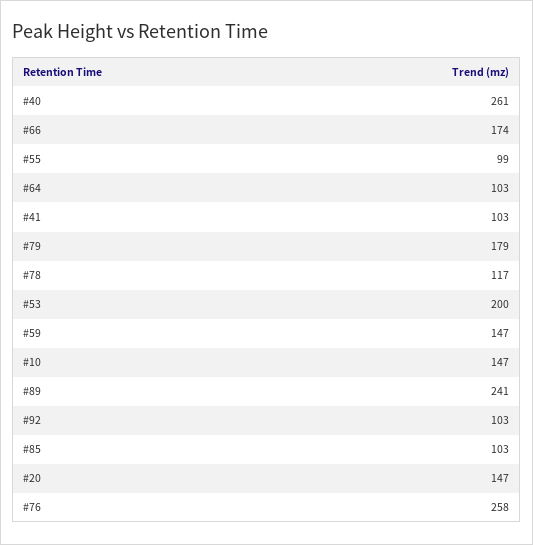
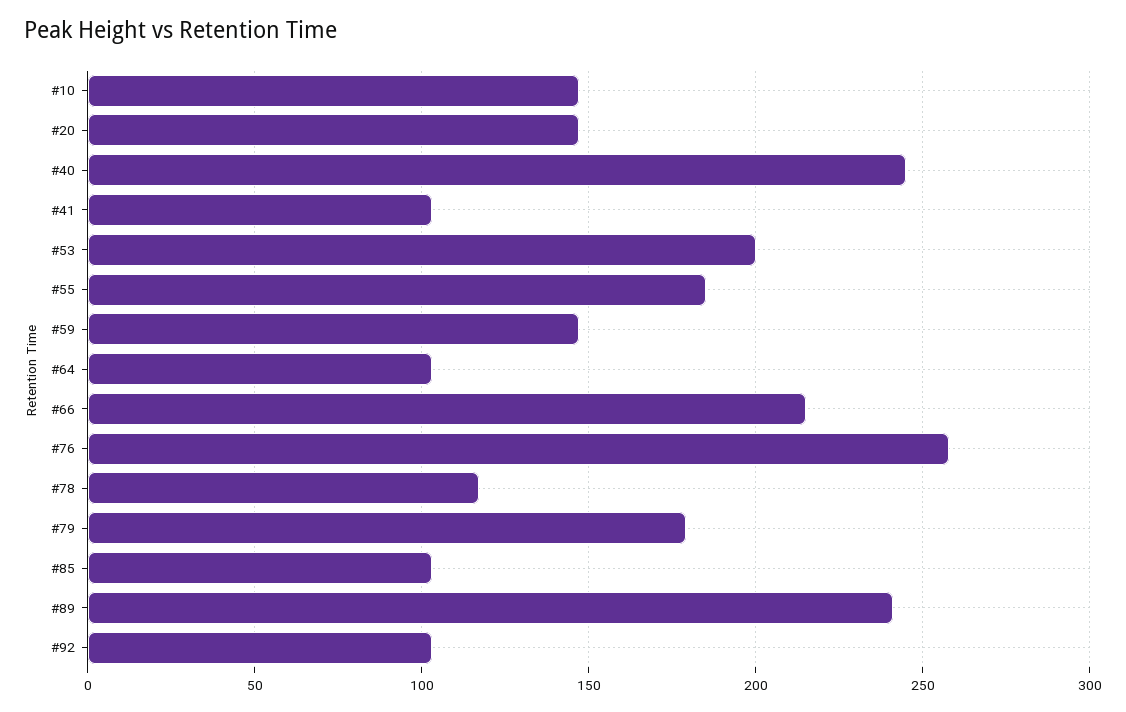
  {
-   "#40": 261,
+   "#40": 245,
-   "#66": 174,
+   "#66": 215,
-   "#55": 99,
+   "#55": 185,
    "#64": 103,
    "#41": 103,
    "#79": 179,
    "#78": 117,
    "#53": 200,
    "#59": 147,
    "#10": 147,
    "#89": 241,
    "#92": 103,
    "#85": 103,
    "#20": 147,
    "#76": 258
  }

